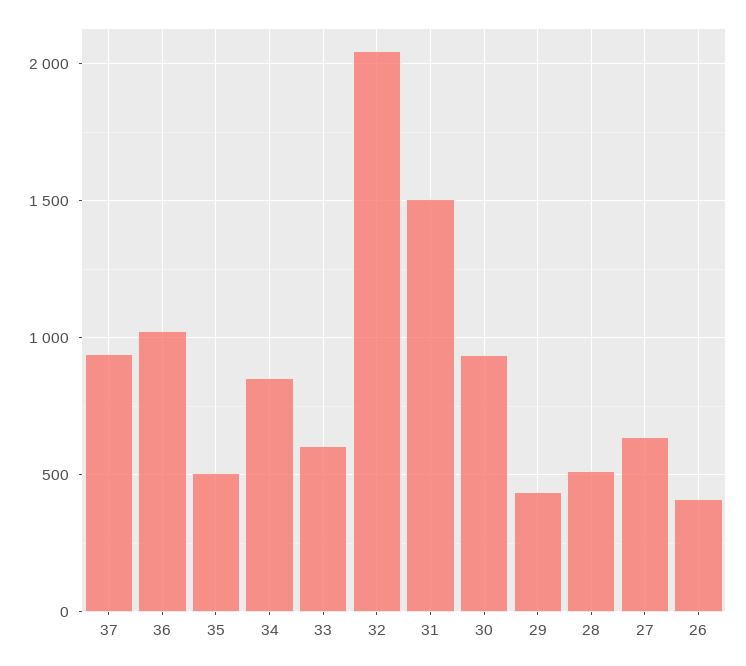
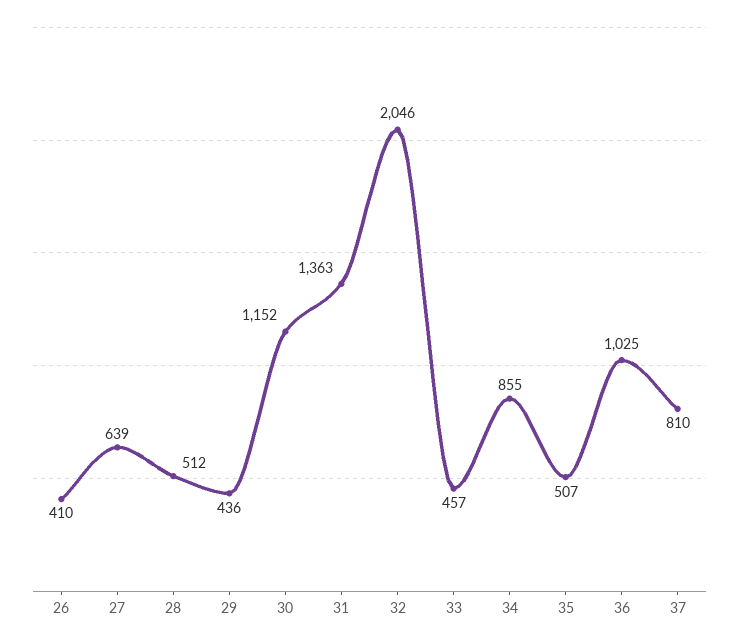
  {
-   "37": 950,
+   "37": 810,
    "36": 1025,
    "35": 507,
    "34": 855,
-   "33": 600,
+   "33": 457,
    "32": 2046,
-   "31": 1500,
+   "31": 1363,
-   "30": 950,
+   "30": 1152,
    "29": 436,
    "28": 512,
    "27": 639,
    "26": 410
  }

